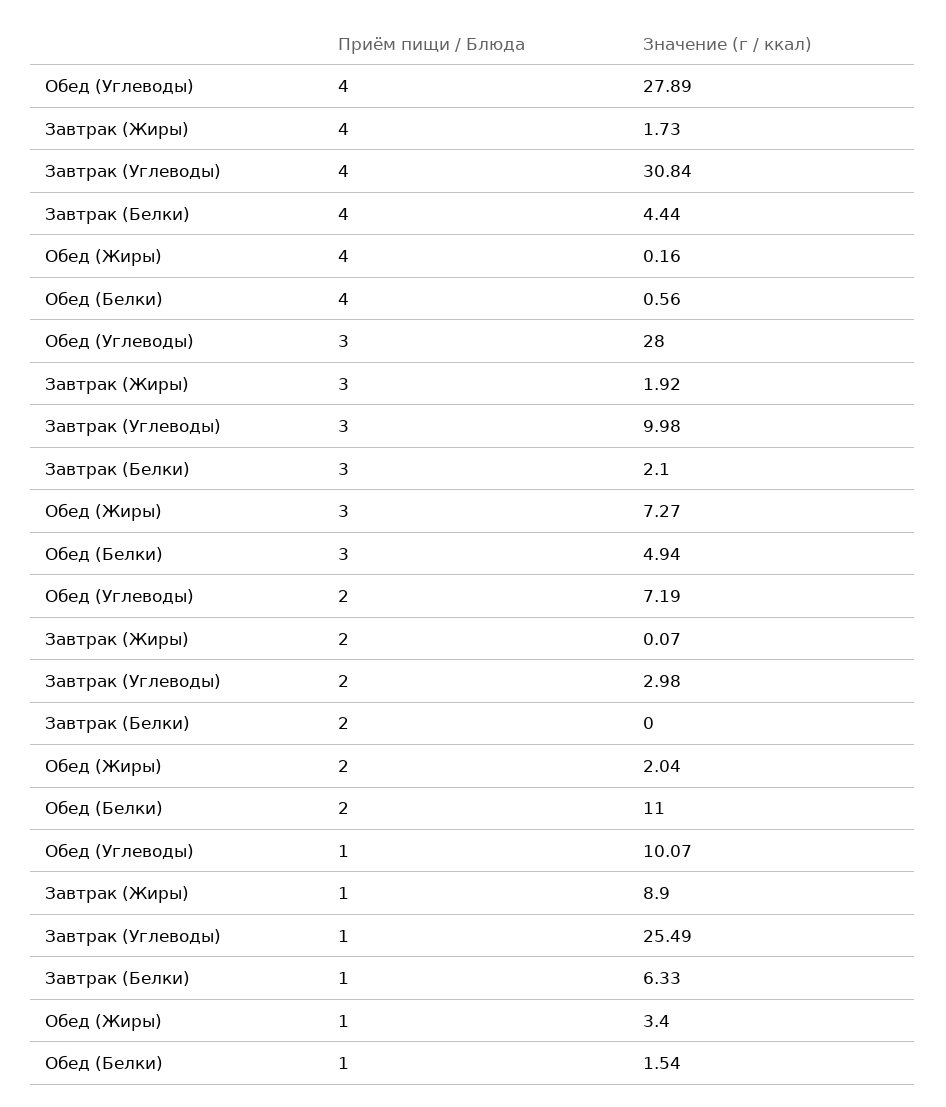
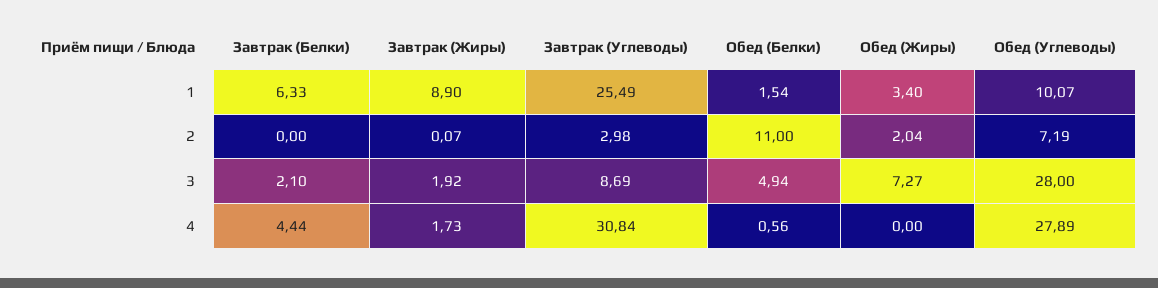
  {
    "Обед (Углеводы)": {
      "4": 27.89,
      "3": 28,
      "2": 7.19,
      "1": 10.07
    },
    "Завтрак (Жиры)": {
      "4": 1.73,
      "3": 1.92,
      "2": 0.07,
      "1": 8.9
    },
    "Завтрак (Углеводы)": {
      "4": 30.84,
-     "3": 9.98,
+     "3": 8.69,
      "2": 2.98,
      "1": 25.49
    },
    "Завтрак (Белки)": {
      "4": 4.44,
      "3": 2.1,
      "2": 0,
      "1": 6.33
    },
    "Обед (Жиры)": {
-     "4": 0.16,
+     "4": 0,
      "3": 7.27,
      "2": 2.04,
      "1": 3.4
    },
    "Обед (Белки)": {
      "4": 0.56,
      "3": 4.94,
      "2": 11,
      "1": 1.54
    }
  }

